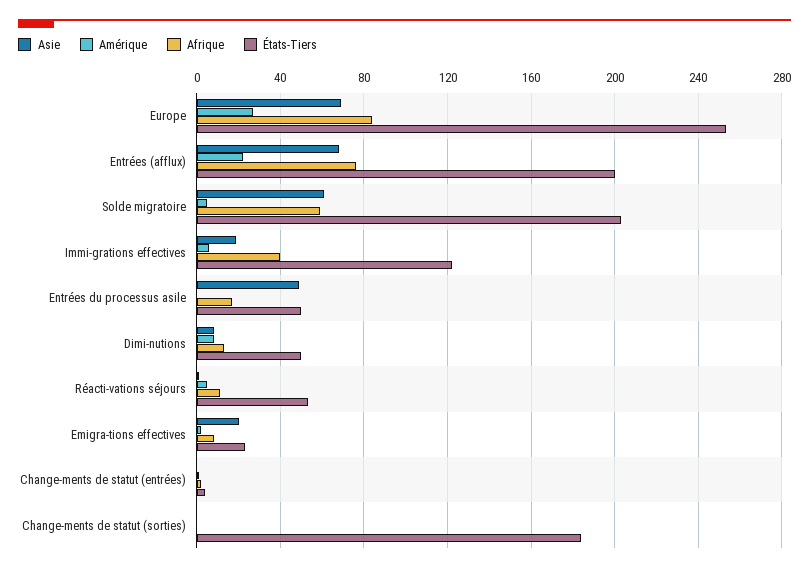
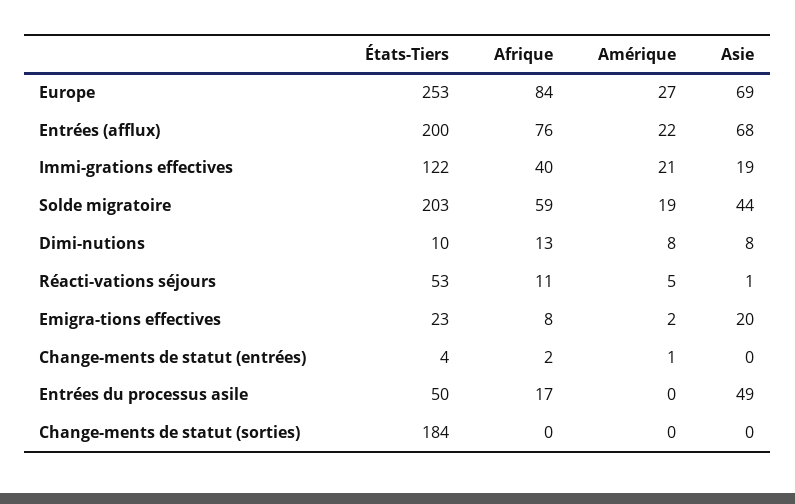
  {
    "Asie": {
      "Europe": 69,
      "Entrées (afflux)": 68,
-     "Solde migratoire": 60,
+     "Solde migratoire": 44,
      "Immi-grations effectives": 19,
      "Entrées du processus asile": 49,
      "Dimi-nutions": 8,
      "Réacti-vations séjours": 1,
      "Emigra-tions effectives": 20,
      "Change-ments de statut (entrées)": 0,
      "Change-ments de statut (sorties)": 0
    },
    "Amérique": {
      "Europe": 27,
      "Entrées (afflux)": 22,
-     "Solde migratoire": 5,
+     "Solde migratoire": 19,
-     "Immi-grations effectives": 5,
+     "Immi-grations effectives": 21,
      "Entrées du processus asile": 0,
      "Dimi-nutions": 8,
      "Réacti-vations séjours": 5,
      "Emigra-tions effectives": 2,
      "Change-ments de statut (entrées)": 1,
      "Change-ments de statut (sorties)": 0
    },
    "Afrique": {
      "Europe": 84,
      "Entrées (afflux)": 76,
      "Solde migratoire": 59,
      "Immi-grations effectives": 40,
      "Entrées du processus asile": 17,
      "Dimi-nutions": 13,
      "Réacti-vations séjours": 11,
      "Emigra-tions effectives": 8,
      "Change-ments de statut (entrées)": 2,
      "Change-ments de statut (sorties)": 0
    },
    "États-Tiers": {
      "Europe": 253,
      "Entrées (afflux)": 200,
      "Solde migratoire": 203,
      "Immi-grations effectives": 122,
      "Entrées du processus asile": 50,
-     "Dimi-nutions": 50,
+     "Dimi-nutions": 10,
      "Réacti-vations séjours": 53,
      "Emigra-tions effectives": 23,
      "Change-ments de statut (entrées)": 4,
      "Change-ments de statut (sorties)": 184
    }
  }

